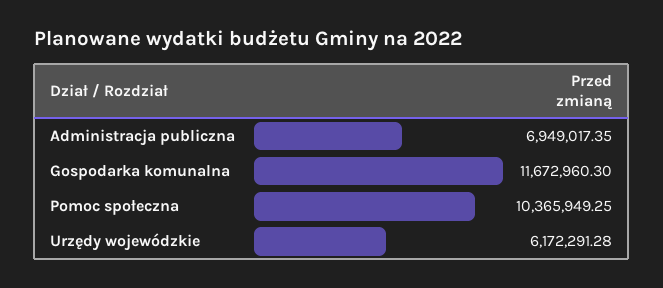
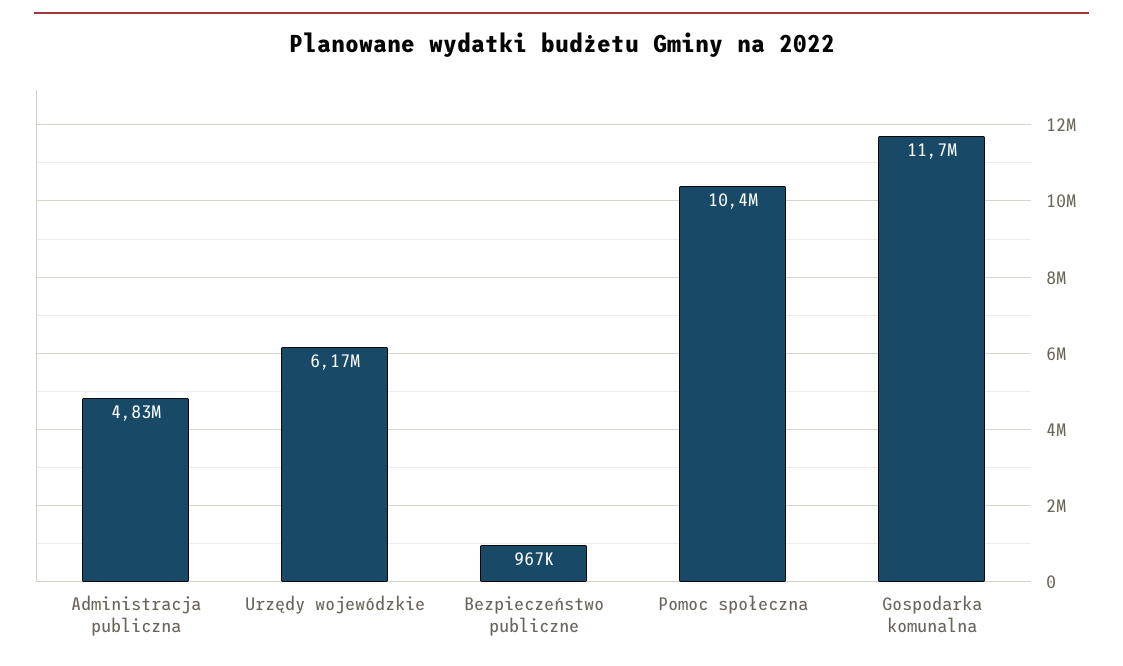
  {
-   "Administracja publiczna": 6949017.35,
+   "Administracja publiczna": 4830000,
    "Gospodarka komunalna": 11672960.3,
    "Pomoc społeczna": 10365949.25,
-   "Urzędy wojewódzkie": 6172291.28
+   "Urzędy wojewódzkie": 6172291.28,
+   "Bezpieczeństwo publiczne": 967000
  }

